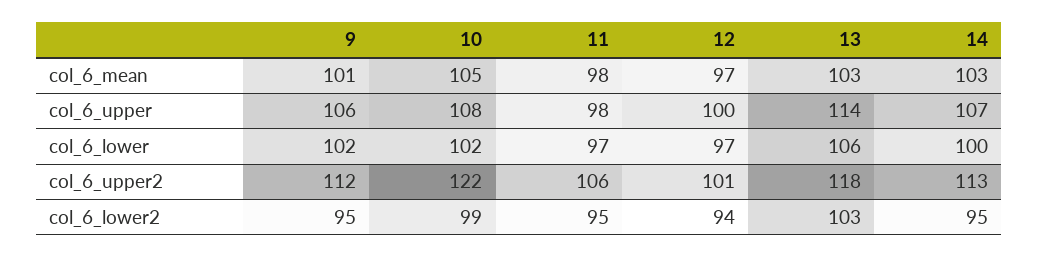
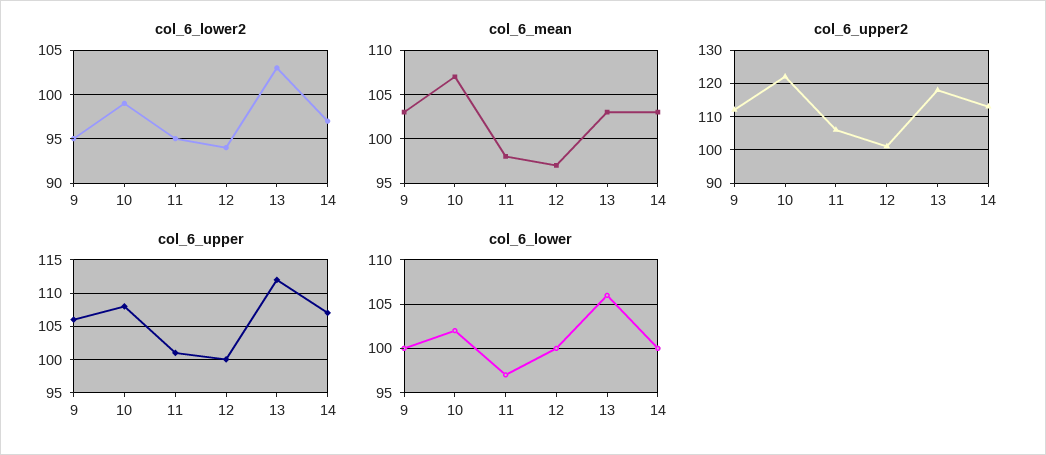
  {
    "col_6_mean": {
-     "9": 101,
+     "9": 103,
-     "10": 105,
+     "10": 107,
      "11": 98,
      "12": 97,
      "13": 103,
      "14": 103
    },
    "col_6_upper": {
      "9": 106,
      "10": 108,
-     "11": 98,
+     "11": 101,
      "12": 100,
-     "13": 114,
+     "13": 112,
      "14": 107
    },
    "col_6_lower": {
-     "9": 102,
+     "9": 100,
      "10": 102,
      "11": 97,
-     "12": 97,
+     "12": 100,
      "13": 106,
      "14": 100
    },
    "col_6_upper2": {
      "9": 112,
      "10": 122,
      "11": 106,
      "12": 101,
      "13": 118,
      "14": 113
    },
    "col_6_lower2": {
      "9": 95,
      "10": 99,
      "11": 95,
      "12": 94,
      "13": 103,
-     "14": 95
+     "14": 97
    }
  }

